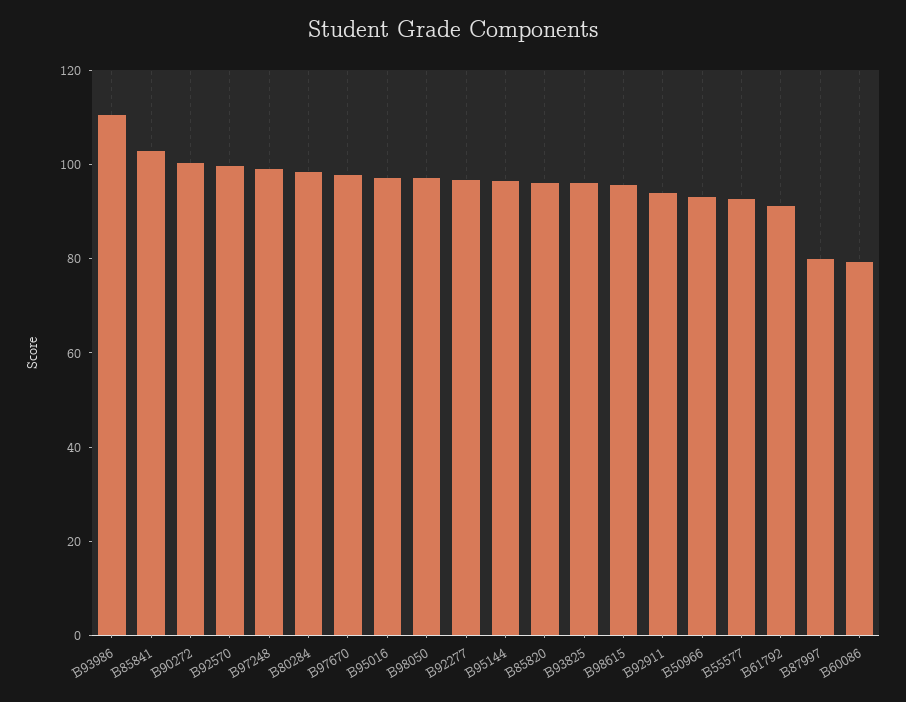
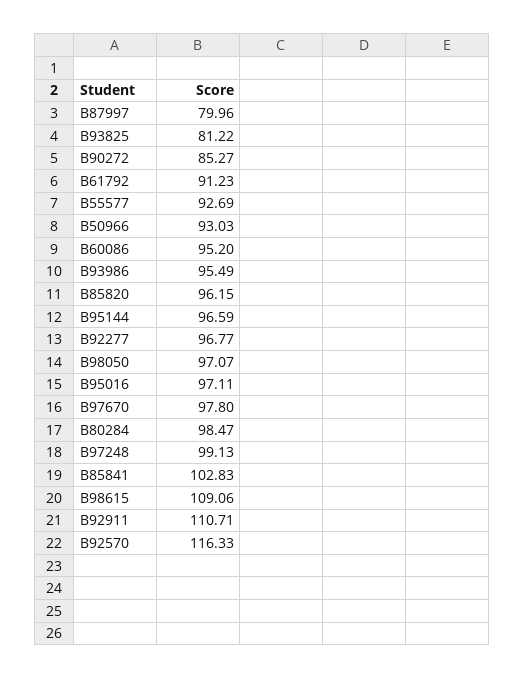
  {
-   "B93986": 110,
+   "B93986": 95.49,
    "B85841": 102.83,
-   "B90272": 100,
+   "B90272": 85.27,
-   "B92570": 100,
+   "B92570": 116.33,
    "B97248": 99.13,
    "B80284": 98.47,
    "B97670": 97.8,
    "B95016": 97.11,
    "B98050": 97.07,
    "B92277": 96.77,
    "B95144": 96.59,
    "B85820": 96.15,
-   "B93825": 95,
+   "B93825": 81.22,
-   "B98615": 95,
+   "B98615": 109.06,
-   "B92911": 95,
+   "B92911": 110.71,
    "B50966": 93.03,
    "B55577": 92.69,
    "B61792": 91.23,
    "B87997": 79.96,
-   "B60086": 80
+   "B60086": 95.2
  }

